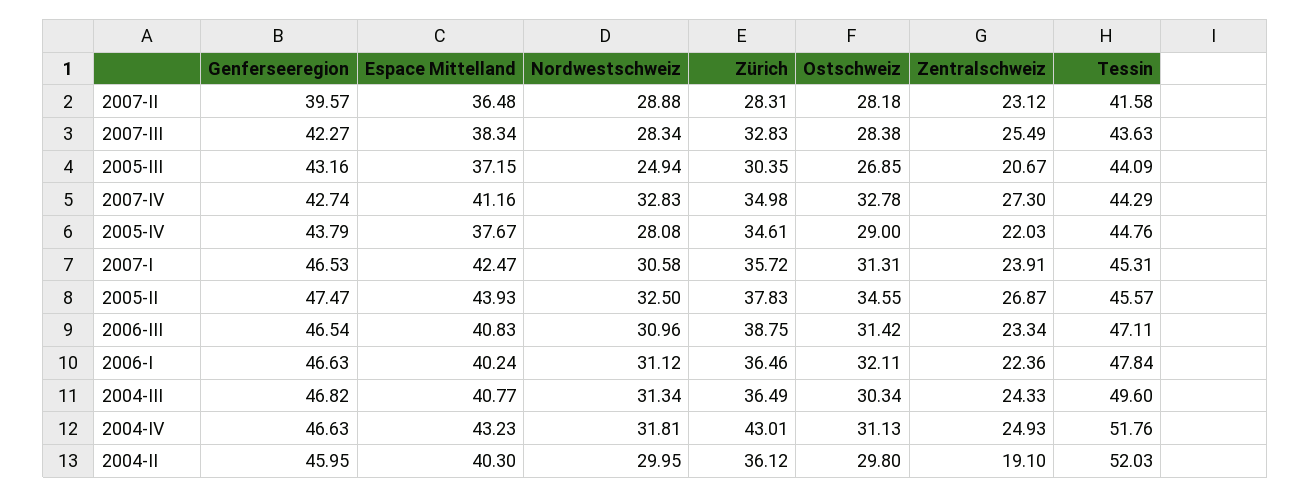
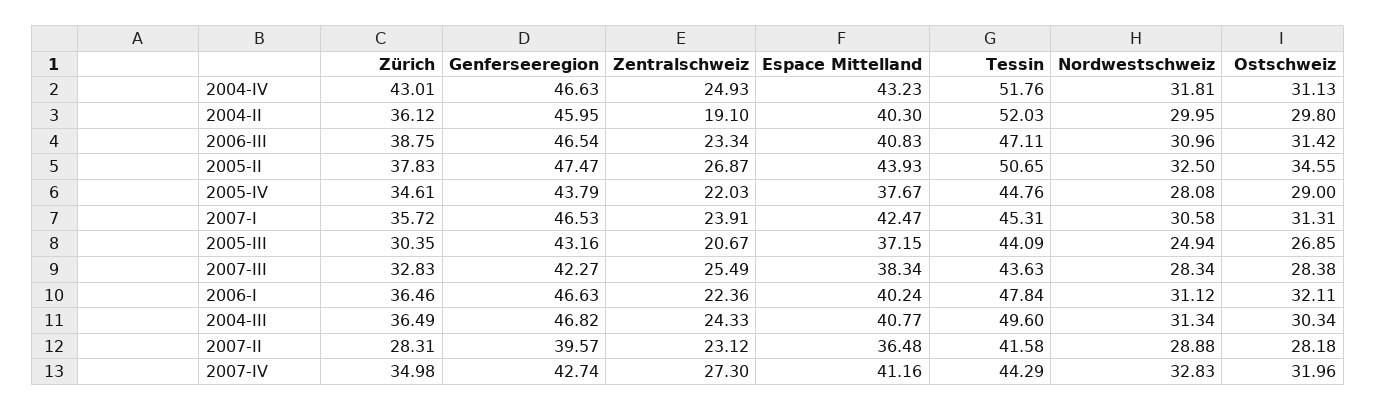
  {
    "Genferseeregion": {
      "2007-II": 39.57,
      "2007-III": 42.27,
      "2005-III": 43.16,
      "2007-IV": 42.74,
      "2005-IV": 43.79,
      "2007-I": 46.53,
      "2005-II": 47.47,
      "2006-III": 46.54,
      "2006-I": 46.63,
      "2004-III": 46.82,
      "2004-IV": 46.63,
      "2004-II": 45.95
    },
    "Espace Mittelland": {
      "2007-II": 36.48,
      "2007-III": 38.34,
      "2005-III": 37.15,
      "2007-IV": 41.16,
      "2005-IV": 37.67,
      "2007-I": 42.47,
      "2005-II": 43.93,
      "2006-III": 40.83,
      "2006-I": 40.24,
      "2004-III": 40.77,
      "2004-IV": 43.23,
      "2004-II": 40.3
    },
    "Nordwestschweiz": {
      "2007-II": 28.88,
      "2007-III": 28.34,
      "2005-III": 24.94,
      "2007-IV": 32.83,
      "2005-IV": 28.08,
      "2007-I": 30.58,
      "2005-II": 32.5,
      "2006-III": 30.96,
      "2006-I": 31.12,
      "2004-III": 31.34,
      "2004-IV": 31.81,
      "2004-II": 29.95
    },
    "Zürich": {
      "2007-II": 28.31,
      "2007-III": 32.83,
      "2005-III": 30.35,
      "2007-IV": 34.98,
      "2005-IV": 34.61,
      "2007-I": 35.72,
      "2005-II": 37.83,
      "2006-III": 38.75,
      "2006-I": 36.46,
      "2004-III": 36.49,
      "2004-IV": 43.01,
      "2004-II": 36.12
    },
    "Ostschweiz": {
      "2007-II": 28.18,
      "2007-III": 28.38,
      "2005-III": 26.85,
-     "2007-IV": 32.78,
+     "2007-IV": 31.96,
      "2005-IV": 29,
      "2007-I": 31.31,
      "2005-II": 34.55,
      "2006-III": 31.42,
      "2006-I": 32.11,
      "2004-III": 30.34,
      "2004-IV": 31.13,
      "2004-II": 29.8
    },
    "Zentralschweiz": {
      "2007-II": 23.12,
      "2007-III": 25.49,
      "2005-III": 20.67,
      "2007-IV": 27.3,
      "2005-IV": 22.03,
      "2007-I": 23.91,
      "2005-II": 26.87,
      "2006-III": 23.34,
      "2006-I": 22.36,
      "2004-III": 24.33,
      "2004-IV": 24.93,
      "2004-II": 19.1
    },
    "Tessin": {
      "2007-II": 41.58,
      "2007-III": 43.63,
      "2005-III": 44.09,
      "2007-IV": 44.29,
      "2005-IV": 44.76,
      "2007-I": 45.31,
-     "2005-II": 45.57,
+     "2005-II": 50.65,
      "2006-III": 47.11,
      "2006-I": 47.84,
      "2004-III": 49.6,
      "2004-IV": 51.76,
      "2004-II": 52.03
    }
  }

